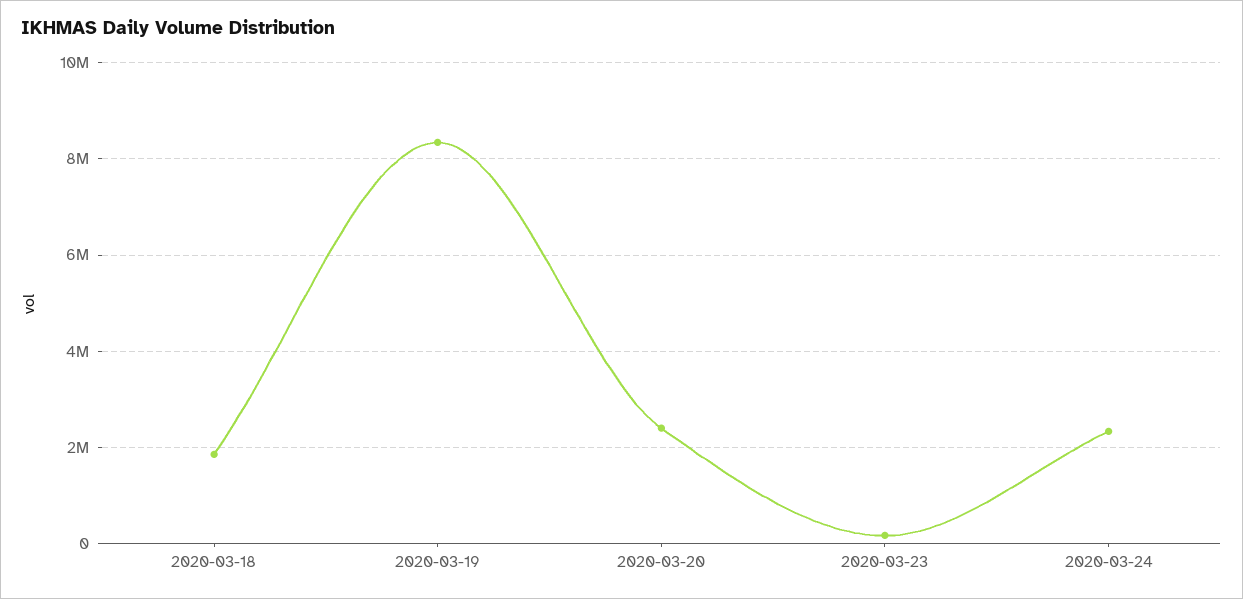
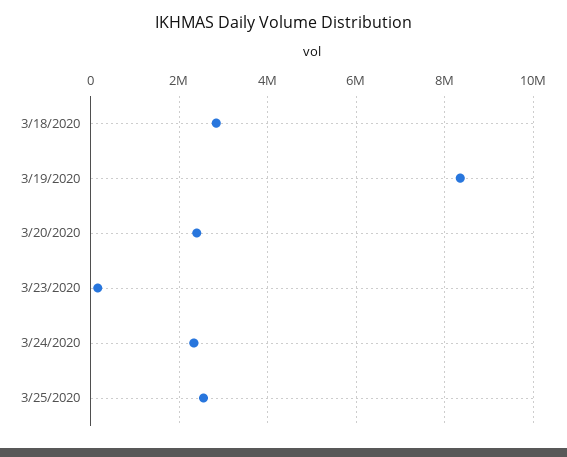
  {
-   "2020-03-18": 1800000,
+   "2020-03-18": 2800000,
    "2020-03-19": 8400000,
    "2020-03-20": 2400000,
    "2020-03-23": 200000,
-   "2020-03-24": 2400000
+   "2020-03-24": 2400000,
+   "3/25/2020": 2600000
  }

